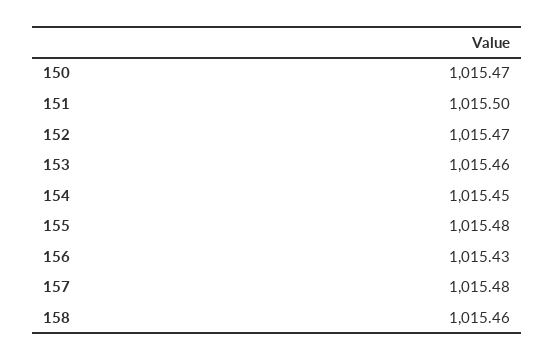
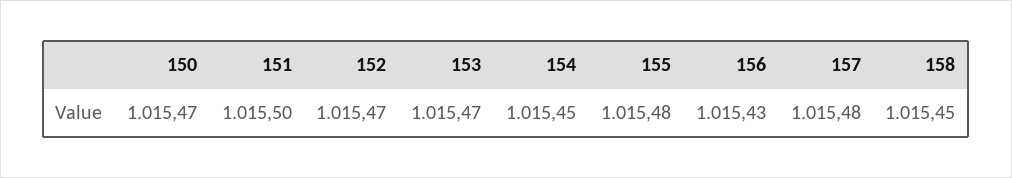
  {
    "150": 1015.47,
    "151": 1015.5,
    "152": 1015.47,
-   "153": 1015.46,
+   "153": 1015.47,
    "154": 1015.45,
    "155": 1015.48,
    "156": 1015.43,
    "157": 1015.48,
-   "158": 1015.46
+   "158": 1015.45
  }

